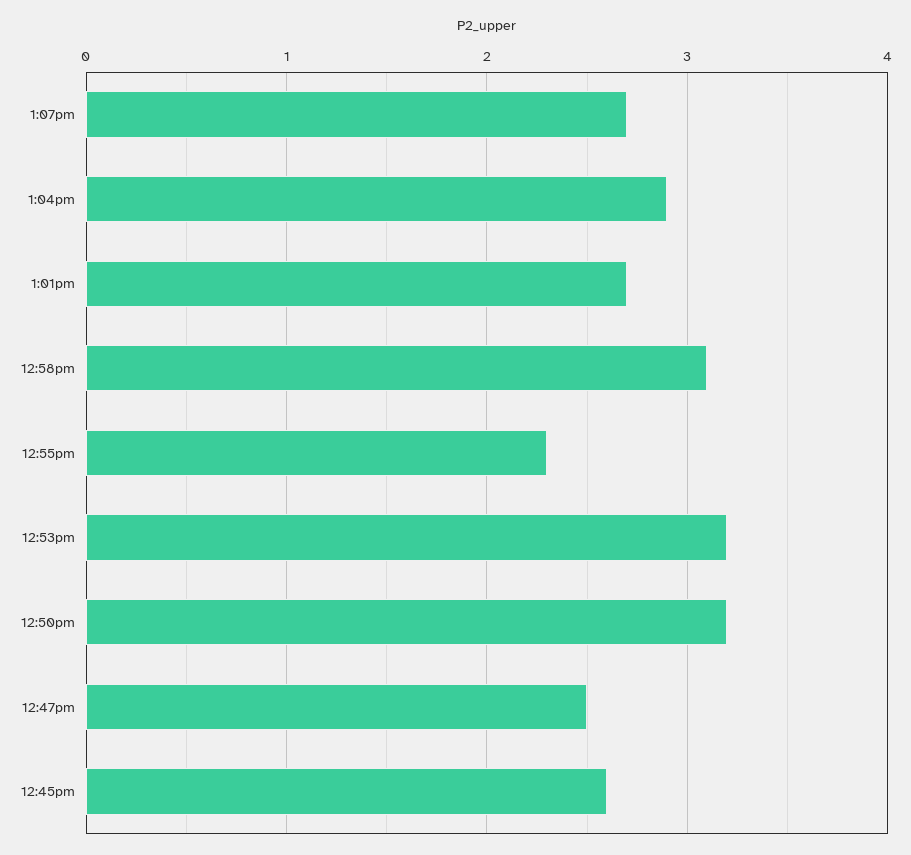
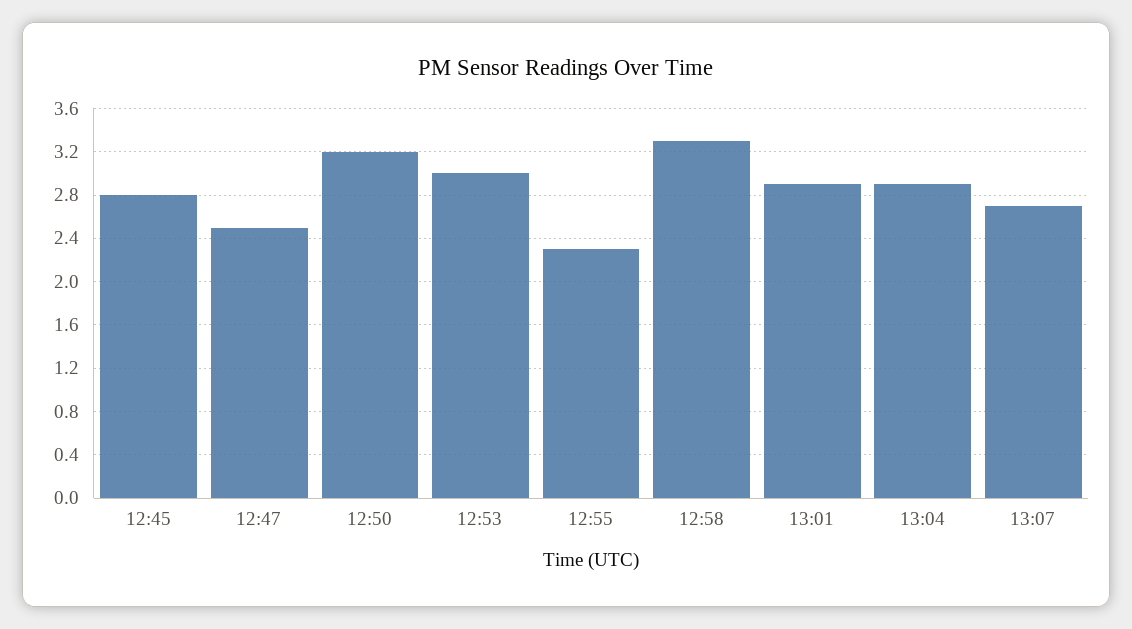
  {
    "1:07pm": 2.7,
    "1:04pm": 2.9,
-   "1:01pm": 2.7,
+   "1:01pm": 2.9,
-   "12:58pm": 3.1,
+   "12:58pm": 3.3,
    "12:55pm": 2.3,
-   "12:53pm": 3.2,
+   "12:53pm": 3,
    "12:50pm": 3.2,
    "12:47pm": 2.5,
-   "12:45pm": 2.6
+   "12:45pm": 2.8
  }

